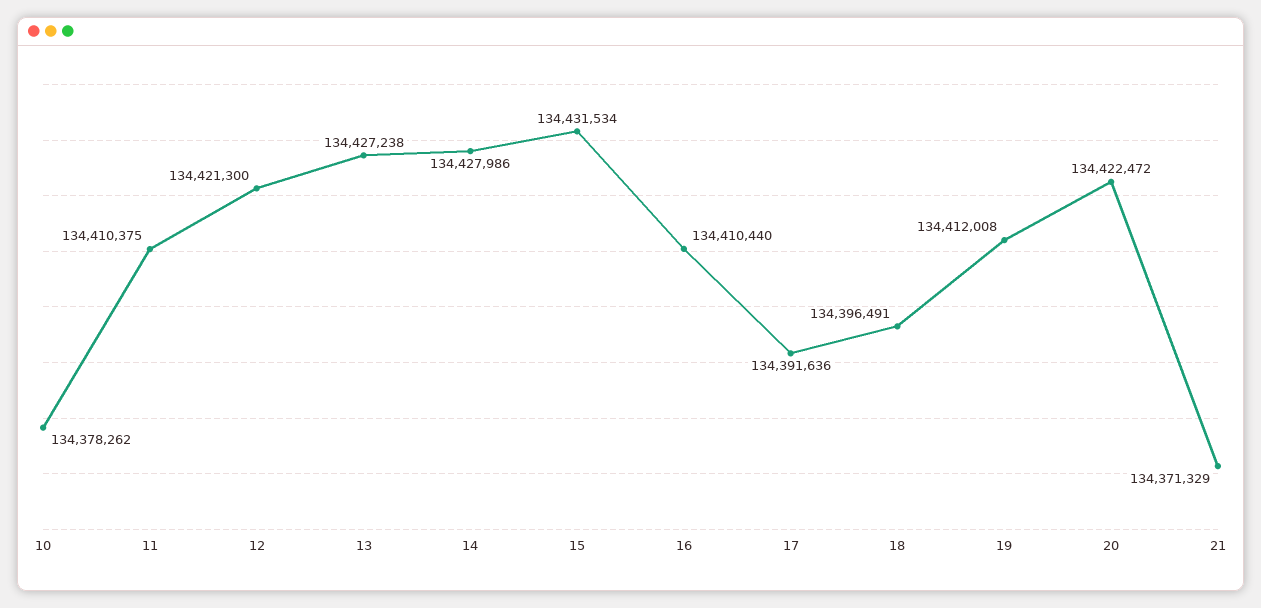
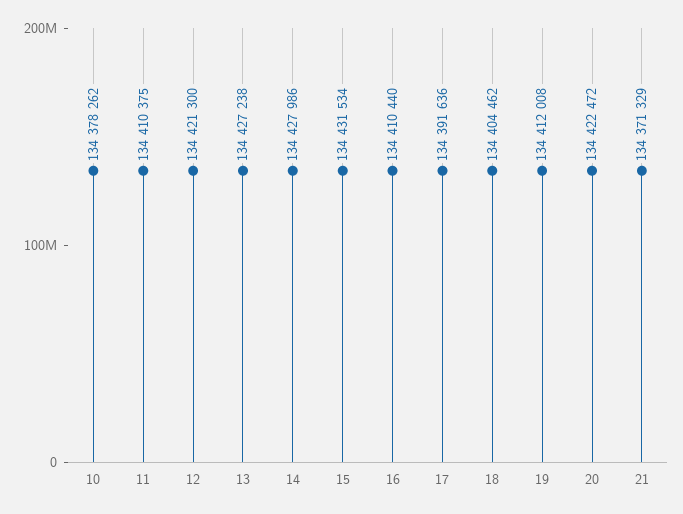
  {
    "10": 134378262,
    "11": 134410375,
    "12": 134421300,
    "13": 134427238,
    "14": 134427986,
    "15": 134431534,
    "16": 134410440,
    "17": 134391636,
-   "18": 134396491,
+   "18": 134404462,
    "19": 134412008,
    "20": 134422472,
    "21": 134371329
  }

